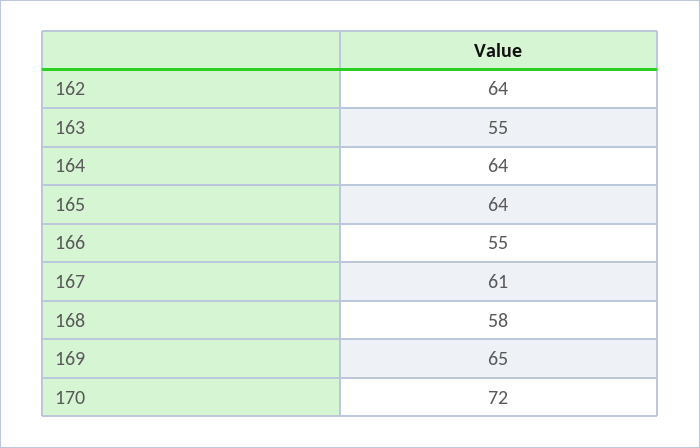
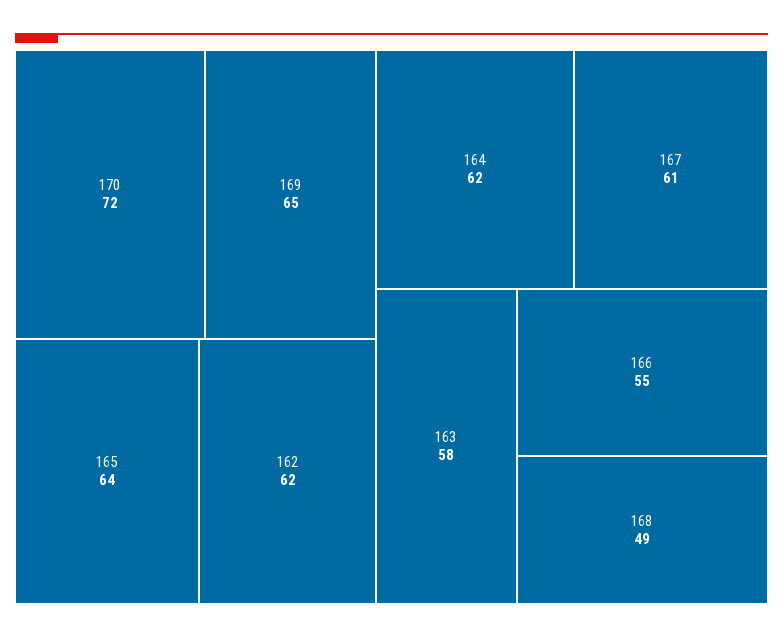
  {
-   "162": 64,
+   "162": 62,
-   "163": 55,
+   "163": 58,
-   "164": 64,
+   "164": 62,
    "165": 64,
    "166": 55,
    "167": 61,
-   "168": 58,
+   "168": 49,
    "169": 65,
    "170": 72
  }

